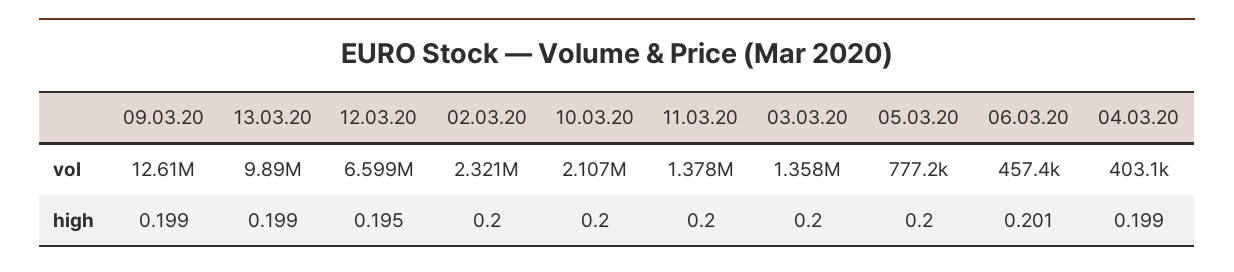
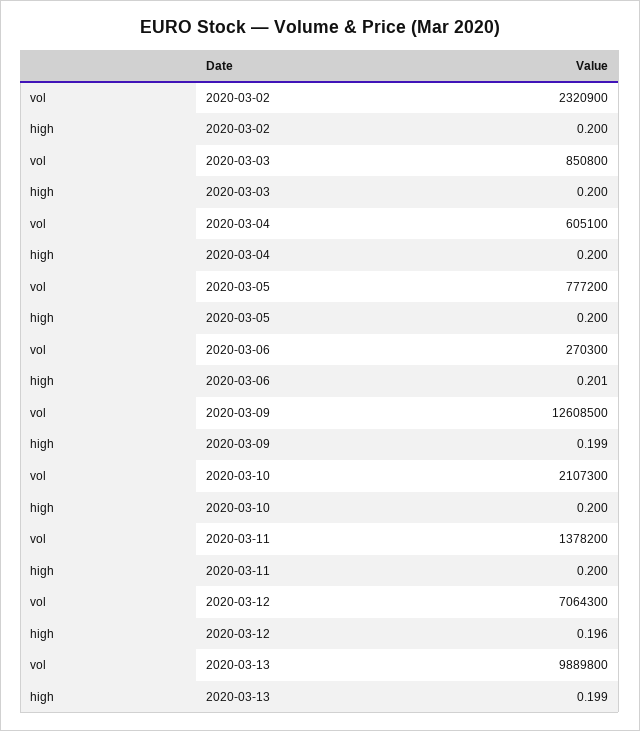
  {
    "09.03.20": {
      "vol": 12608500,
      "high": 0.199
    },
    "13.03.20": {
      "vol": 9889800,
      "high": 0.199
    },
    "12.03.20": {
-     "vol": 6599000,
+     "vol": 7064300,
-     "high": 0.195
+     "high": 0.196
    },
    "02.03.20": {
      "vol": 2320900,
      "high": 0.2
    },
    "10.03.20": {
      "vol": 2107300,
      "high": 0.2
    },
    "11.03.20": {
      "vol": 1378200,
      "high": 0.2
    },
    "03.03.20": {
-     "vol": 1358000,
+     "vol": 850800,
      "high": 0.2
    },
    "05.03.20": {
      "vol": 777200,
      "high": 0.2
    },
    "06.03.20": {
-     "vol": 457400,
+     "vol": 270300,
      "high": 0.201
    },
    "04.03.20": {
-     "vol": 403100,
+     "vol": 605100,
-     "high": 0.199
+     "high": 0.2
    }
  }

